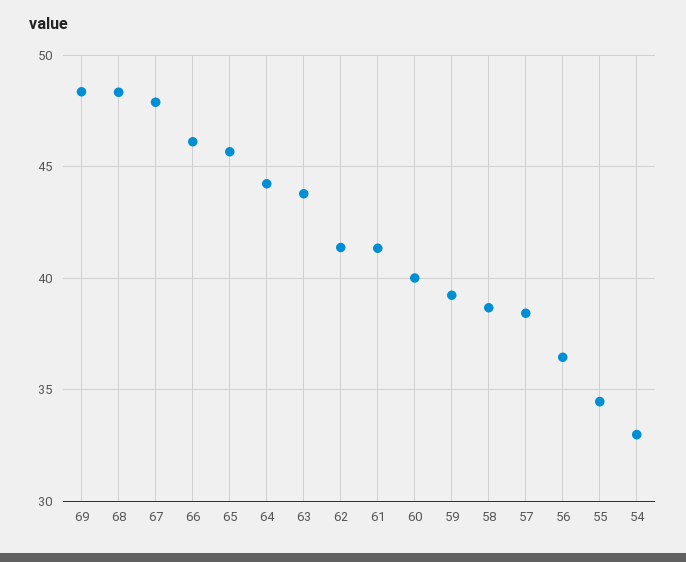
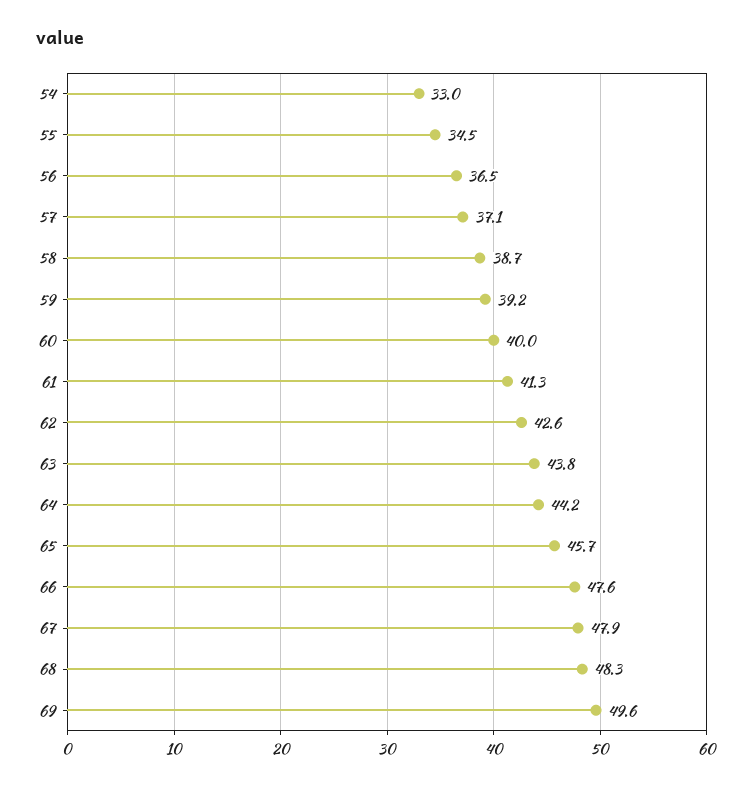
  {
-   "69": 48.5,
+   "69": 49.6,
    "68": 48.3,
    "67": 47.9,
-   "66": 46,
+   "66": 47.6,
    "65": 45.7,
    "64": 44.2,
    "63": 43.8,
-   "62": 41.5,
+   "62": 42.6,
    "61": 41.3,
    "60": 40,
    "59": 39.2,
    "58": 38.7,
-   "57": 38.5,
+   "57": 37.1,
    "56": 36.5,
    "55": 34.5,
    "54": 33
  }

